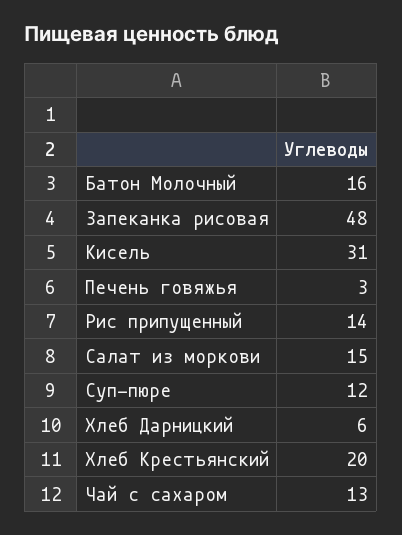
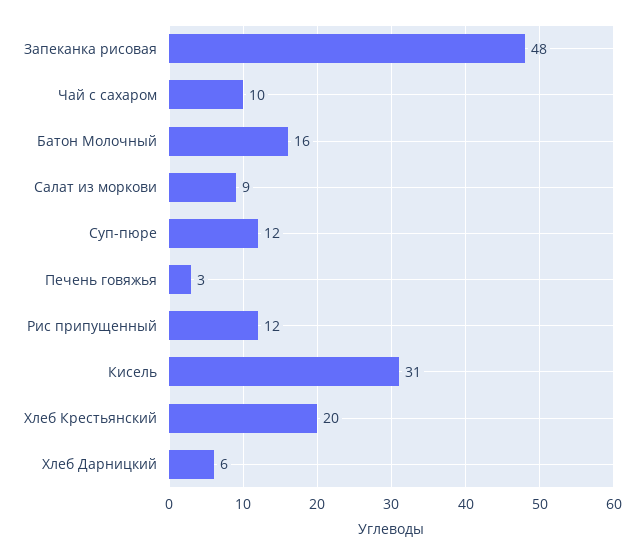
  {
    "Батон Молочный": 16,
    "Запеканка рисовая": 48,
    "Кисель": 31,
    "Печень говяжья": 3,
-   "Рис припущенный": 14,
+   "Рис припущенный": 12,
-   "Салат из моркови": 15,
+   "Салат из моркови": 9,
    "Суп-пюре": 12,
    "Хлеб Дарницкий": 6,
    "Хлеб Крестьянский": 20,
-   "Чай с сахаром": 13
+   "Чай с сахаром": 10
  }

